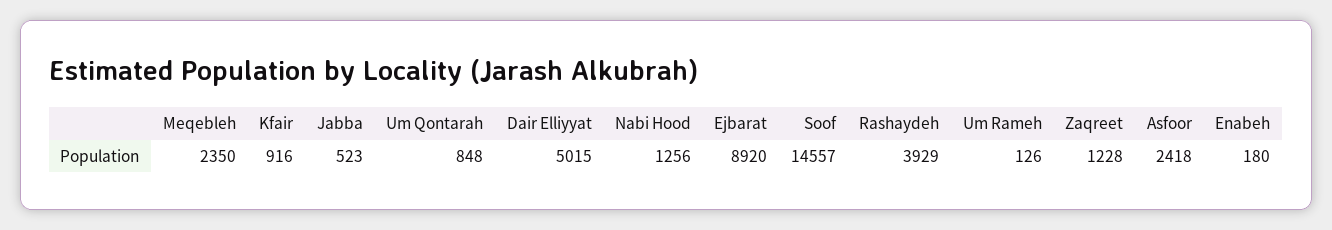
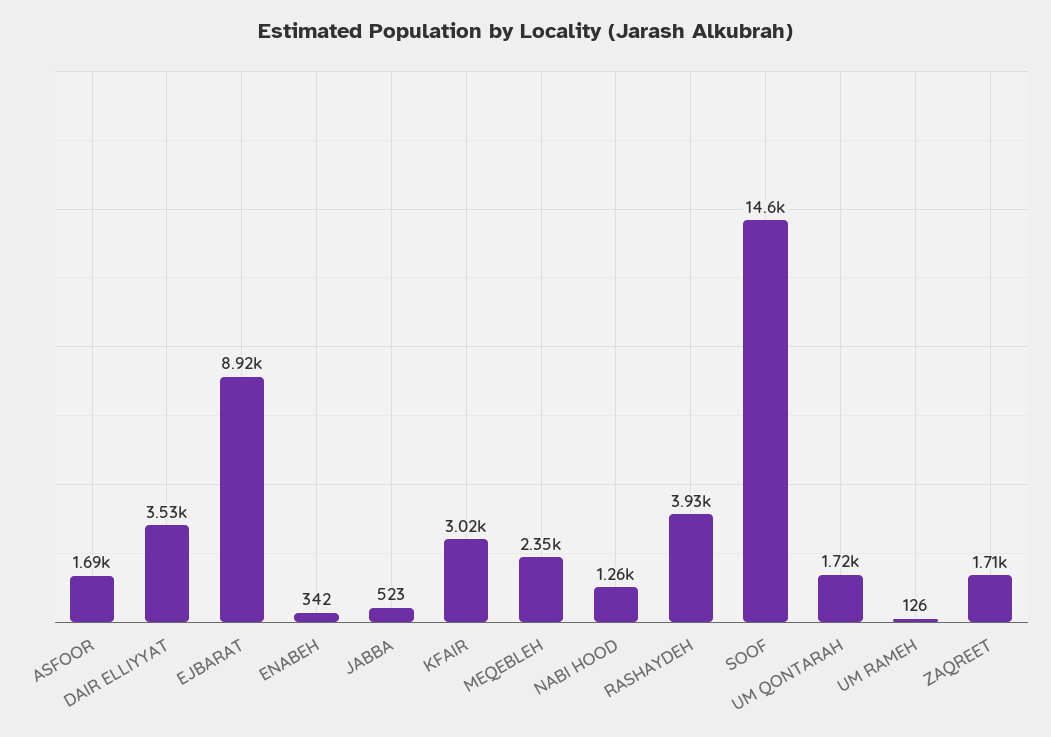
  {
    "Meqebleh": 2350,
-   "Kfair": 916,
+   "Kfair": 3020,
    "Jabba": 523,
-   "Um Qontarah": 848,
+   "Um Qontarah": 1720,
-   "Dair Elliyyat": 5015,
+   "Dair Elliyyat": 3530,
    "Nabi Hood": 1256,
    "Ejbarat": 8920,
    "Soof": 14557,
    "Rashaydeh": 3929,
    "Um Rameh": 126,
-   "Zaqreet": 1228,
+   "Zaqreet": 1710,
-   "Asfoor": 2418,
+   "Asfoor": 1690,
-   "Enabeh": 180
+   "Enabeh": 342
  }

